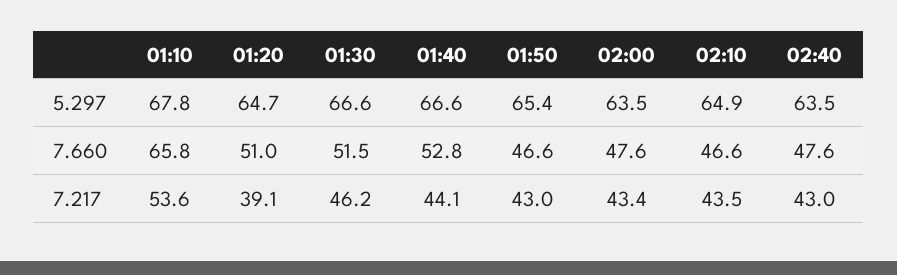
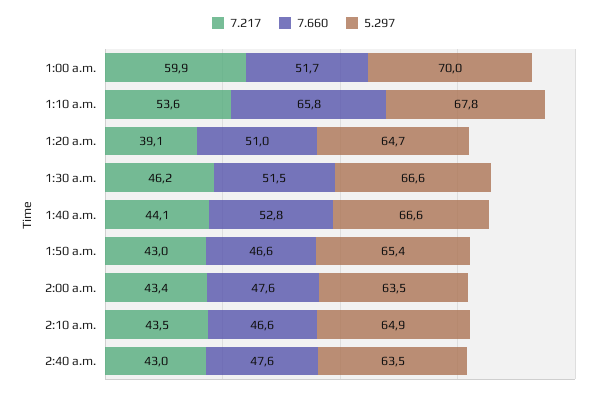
  {
    "5.297": {
      "01:10": 67.8,
      "01:20": 64.7,
      "01:30": 66.6,
      "01:40": 66.6,
      "01:50": 65.4,
      "02:00": 63.5,
      "02:10": 64.9,
-     "02:40": 63.5
+     "02:40": 63.5,
+     "1:00 a.m.": 70
    },
    "7.660": {
      "01:10": 65.8,
      "01:20": 51,
      "01:30": 51.5,
      "01:40": 52.8,
      "01:50": 46.6,
      "02:00": 47.6,
      "02:10": 46.6,
-     "02:40": 47.6
+     "02:40": 47.6,
+     "1:00 a.m.": 51.7
    },
    "7.217": {
      "01:10": 53.6,
      "01:20": 39.1,
      "01:30": 46.2,
      "01:40": 44.1,
      "01:50": 43,
      "02:00": 43.4,
      "02:10": 43.5,
-     "02:40": 43
+     "02:40": 43,
+     "1:00 a.m.": 59.9
    }
  }

